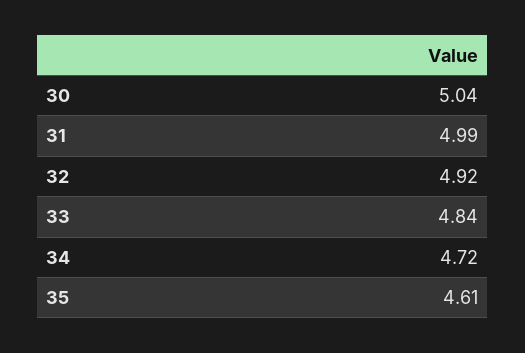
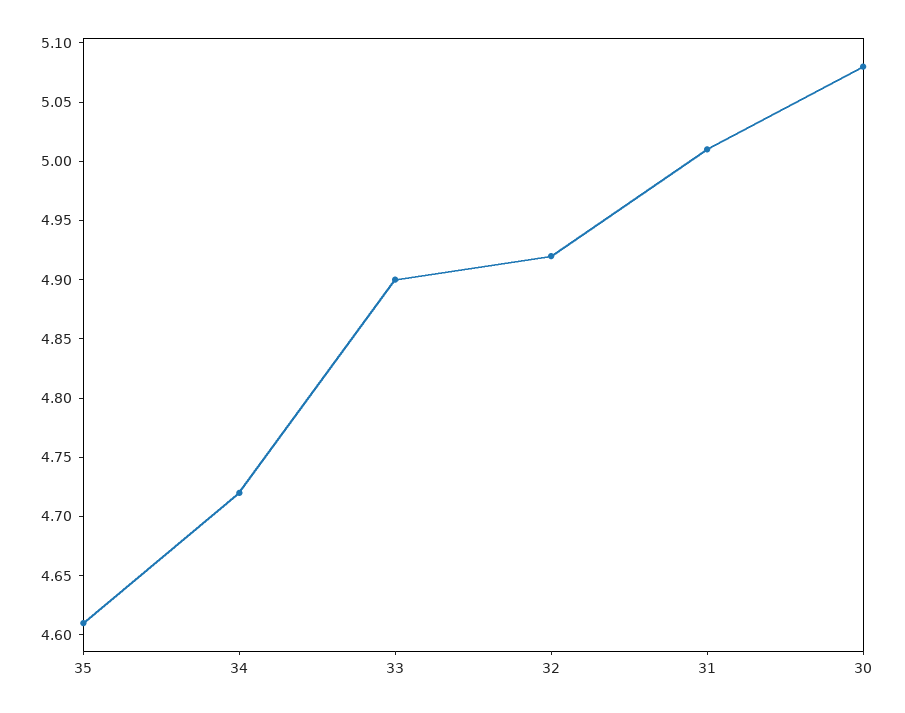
  {
-   "30": 5.04,
+   "30": 5.08,
-   "31": 4.99,
+   "31": 5.01,
    "32": 4.92,
-   "33": 4.84,
+   "33": 4.9,
    "34": 4.72,
    "35": 4.61
  }

